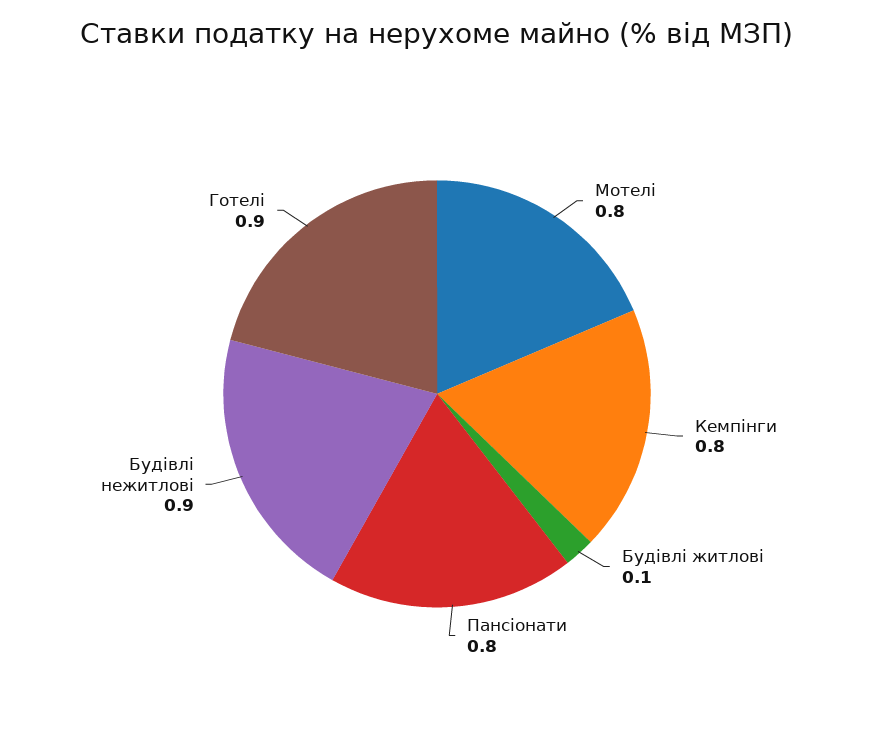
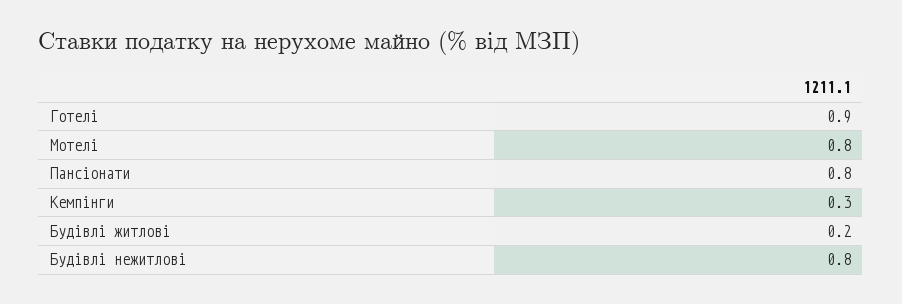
  {
    "Мотелі": 0.8,
-   "Кемпінги": 0.8,
+   "Кемпінги": 0.3,
-   "Будівлі житлові": 0.1,
+   "Будівлі житлові": 0.2,
    "Пансіонати": 0.8,
-   "Будівлі нежитлові": 0.9,
+   "Будівлі нежитлові": 0.8,
    "Готелі": 0.9
  }

